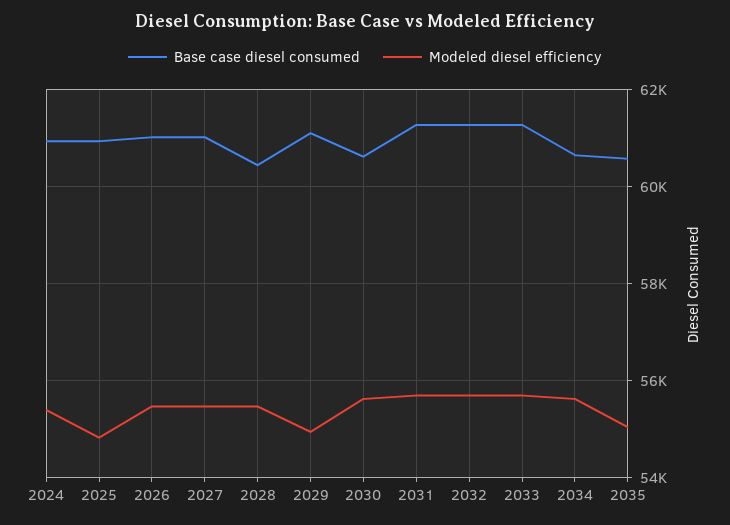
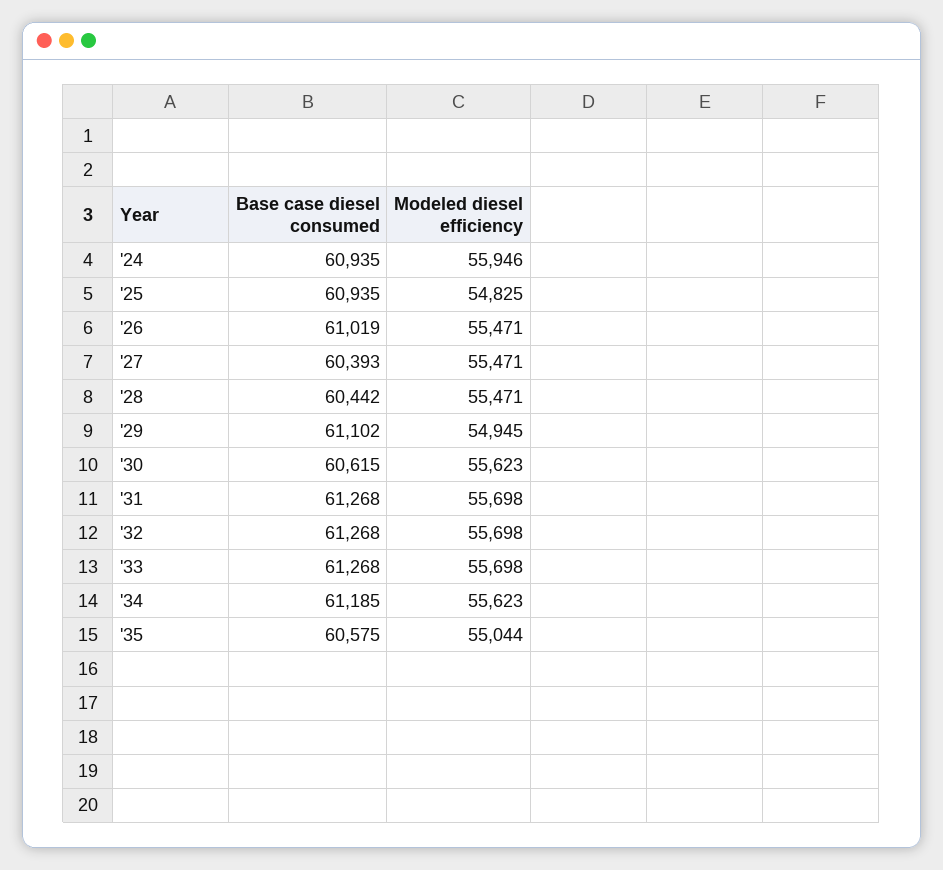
  {
    "Base case diesel consumed": {
      "2024": 60935,
      "2025": 60935,
      "2026": 61019,
-     "2027": 61000,
+     "2027": 60393,
      "2028": 60442,
      "2029": 61102,
      "2030": 60615,
      "2031": 61268,
      "2032": 61268,
      "2033": 61268,
-     "2034": 60600,
+     "2034": 61185,
      "2035": 60575
    },
    "Modeled diesel efficiency": {
-     "2024": 55400,
+     "2024": 55946,
      "2025": 54825,
      "2026": 55471,
      "2027": 55471,
      "2028": 55471,
      "2029": 54945,
      "2030": 55623,
      "2031": 55698,
      "2032": 55698,
      "2033": 55698,
      "2034": 55623,
      "2035": 55044
    }
  }

